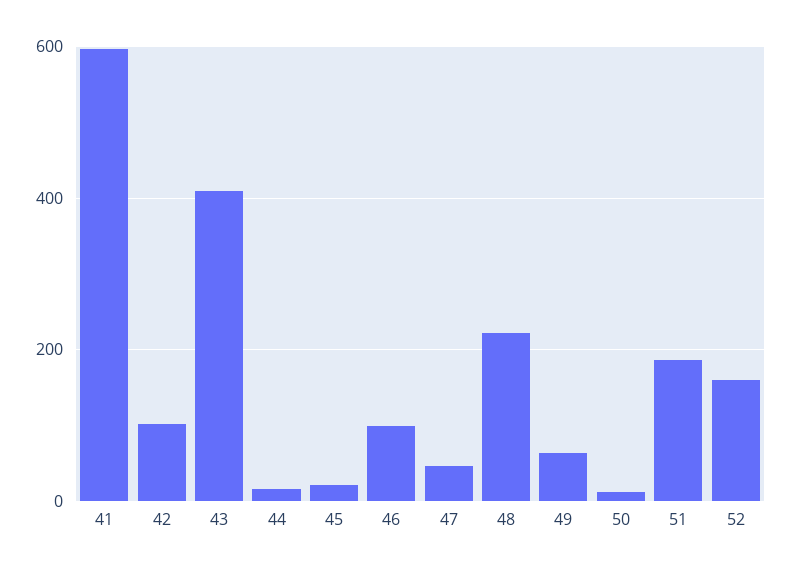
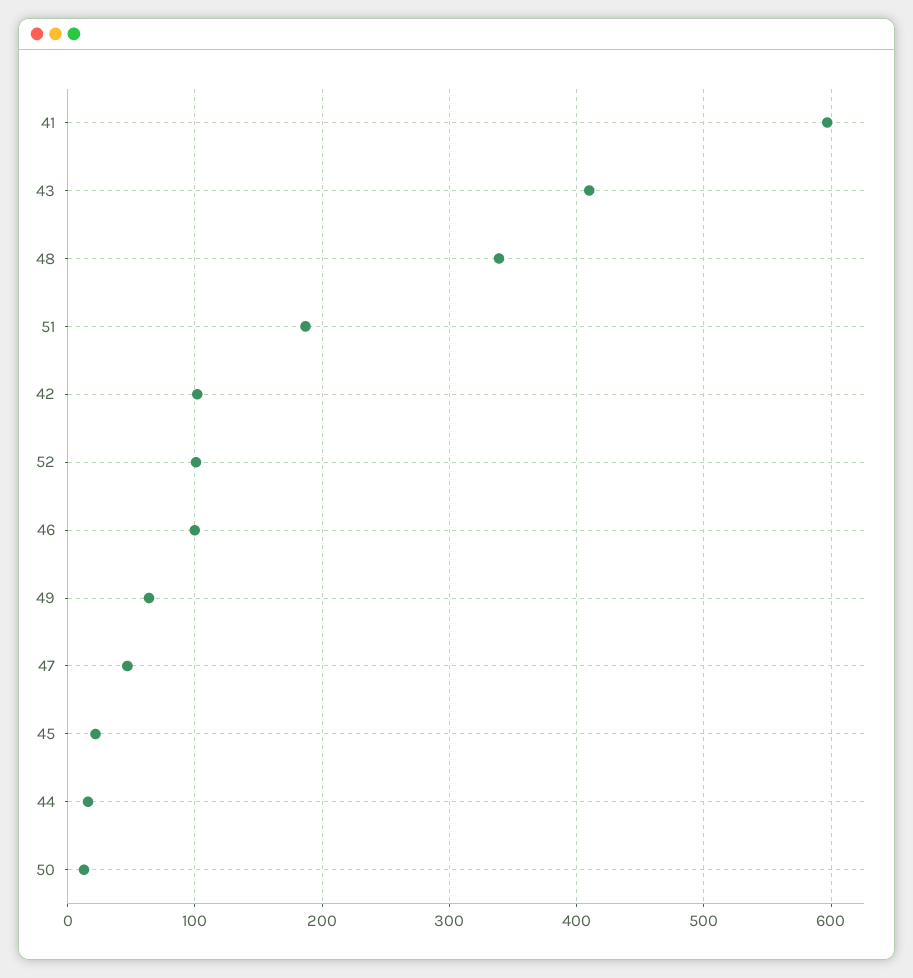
  {
    "41": 600,
    "42": 100,
    "43": 410,
    "44": 20,
    "45": 20,
    "46": 100,
    "47": 50,
-   "48": 220,
+   "48": 340,
    "49": 60,
    "50": 10,
    "51": 190,
-   "52": 160
+   "52": 100
  }

